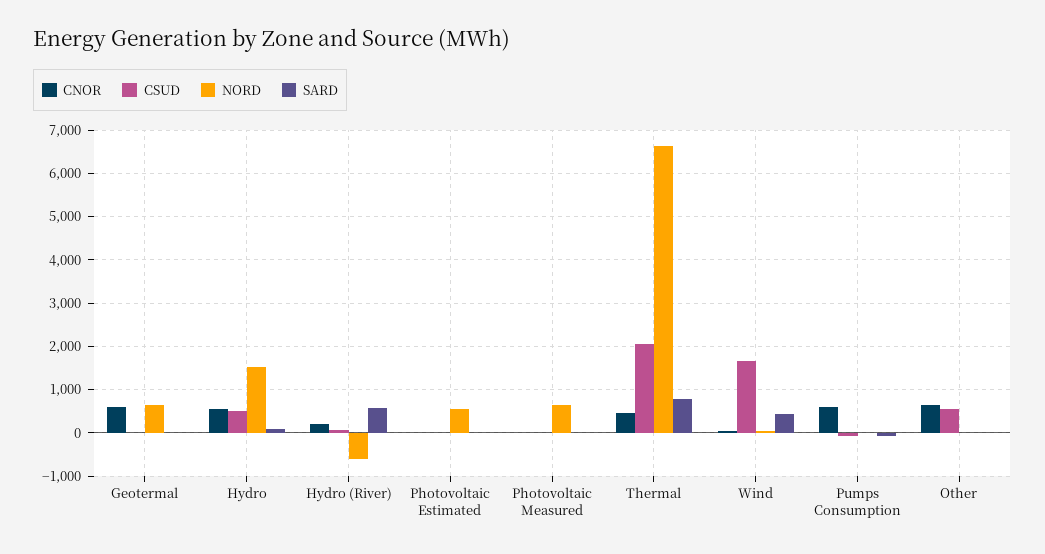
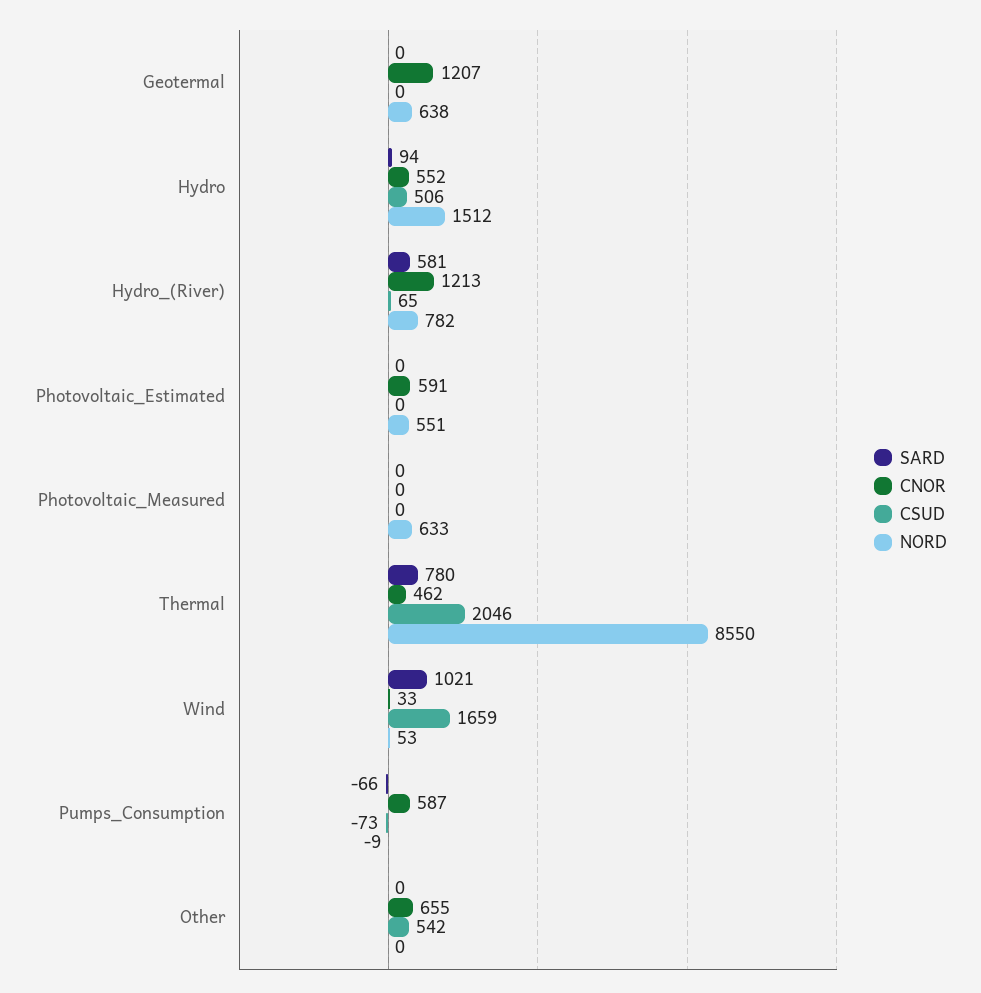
  {
    "CNOR": {
-     "Geotermal": 600,
+     "Geotermal": 1207,
      "Hydro": 552,
-     "Hydro (River)": 200,
+     "Hydro (River)": 1213,
-     "Photovoltaic Estimated": 0,
+     "Photovoltaic Estimated": 591,
      "Photovoltaic Measured": 0,
      "Thermal": 462,
      "Wind": 33,
      "Pumps Consumption": 587,
      "Other": 655
    },
    "CSUD": {
      "Geotermal": 0,
      "Hydro": 506,
      "Hydro (River)": 65,
      "Photovoltaic Estimated": 0,
      "Photovoltaic Measured": 0,
      "Thermal": 2046,
      "Wind": 1659,
      "Pumps Consumption": -73,
      "Other": 542
    },
    "NORD": {
      "Geotermal": 638,
      "Hydro": 1512,
-     "Hydro (River)": -600,
+     "Hydro (River)": 782,
      "Photovoltaic Estimated": 551,
      "Photovoltaic Measured": 633,
-     "Thermal": 6600,
+     "Thermal": 8550,
      "Wind": 53,
      "Pumps Consumption": -9,
      "Other": 0
    },
    "SARD": {
      "Geotermal": 0,
      "Hydro": 94,
      "Hydro (River)": 581,
      "Photovoltaic Estimated": 0,
      "Photovoltaic Measured": 0,
      "Thermal": 780,
-     "Wind": 400,
+     "Wind": 1021,
      "Pumps Consumption": -66,
      "Other": 0
    }
  }

